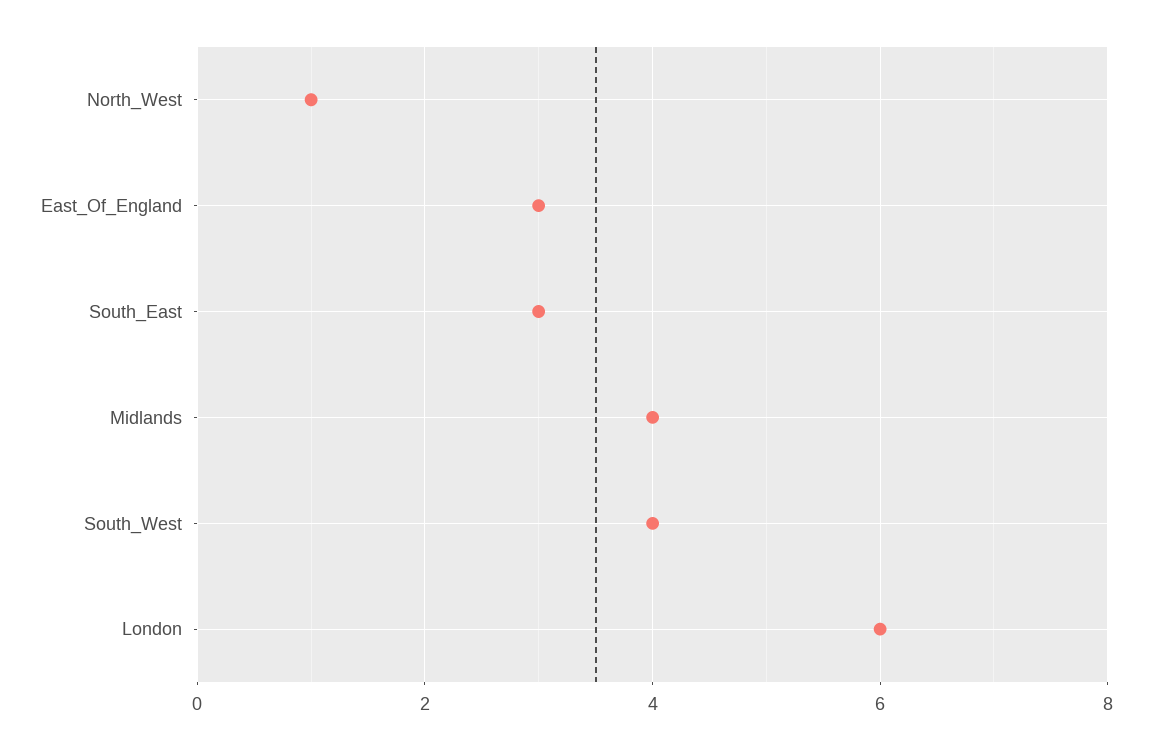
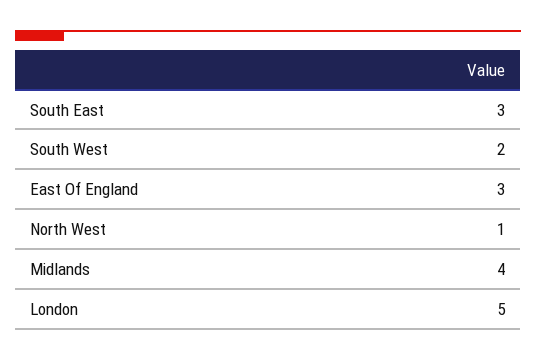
  {
    "North_West": 1,
    "East_Of_England": 3,
    "South_East": 3,
    "Midlands": 4,
-   "South_West": 4,
+   "South_West": 2,
-   "London": 6
+   "London": 5
  }

